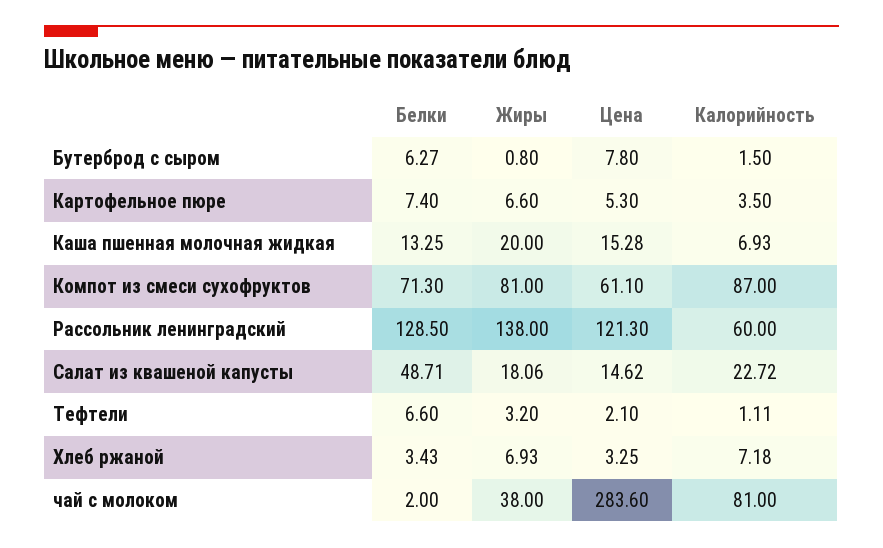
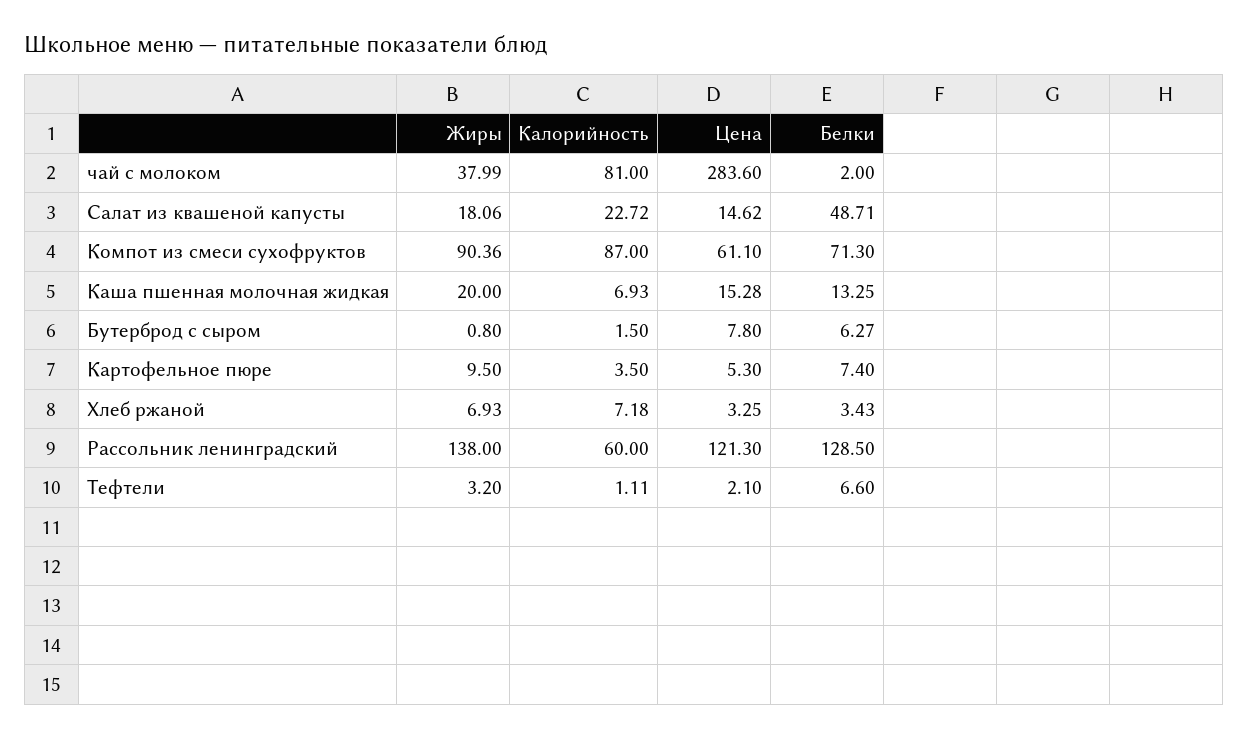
  {
    "Белки": {
      "Бутерброд с сыром": 6.27,
      "Картофельное пюре": 7.4,
      "Каша пшенная молочная жидкая": 13.25,
      "Компот из смеси сухофруктов": 71.3,
      "Рассольник ленинградский": 128.5,
      "Салат из квашеной капусты": 48.71,
      "Тефтели": 6.6,
      "Хлеб ржаной": 3.43,
      "чай с молоком": 2
    },
    "Жиры": {
      "Бутерброд с сыром": 0.8,
-     "Картофельное пюре": 6.6,
+     "Картофельное пюре": 9.5,
      "Каша пшенная молочная жидкая": 20,
-     "Компот из смеси сухофруктов": 81,
+     "Компот из смеси сухофруктов": 90.36,
      "Рассольник ленинградский": 138,
      "Салат из квашеной капусты": 18.06,
      "Тефтели": 3.2,
      "Хлеб ржаной": 6.93,
-     "чай с молоком": 38
+     "чай с молоком": 37.99
    },
    "Цена": {
      "Бутерброд с сыром": 7.8,
      "Картофельное пюре": 5.3,
      "Каша пшенная молочная жидкая": 15.28,
      "Компот из смеси сухофруктов": 61.1,
      "Рассольник ленинградский": 121.3,
      "Салат из квашеной капусты": 14.62,
      "Тефтели": 2.1,
      "Хлеб ржаной": 3.25,
      "чай с молоком": 283.6
    },
    "Калорийность": {
      "Бутерброд с сыром": 1.5,
      "Картофельное пюре": 3.5,
      "Каша пшенная молочная жидкая": 6.93,
      "Компот из смеси сухофруктов": 87,
      "Рассольник ленинградский": 60,
      "Салат из квашеной капусты": 22.72,
      "Тефтели": 1.11,
      "Хлеб ржаной": 7.18,
      "чай с молоком": 81
    }
  }

